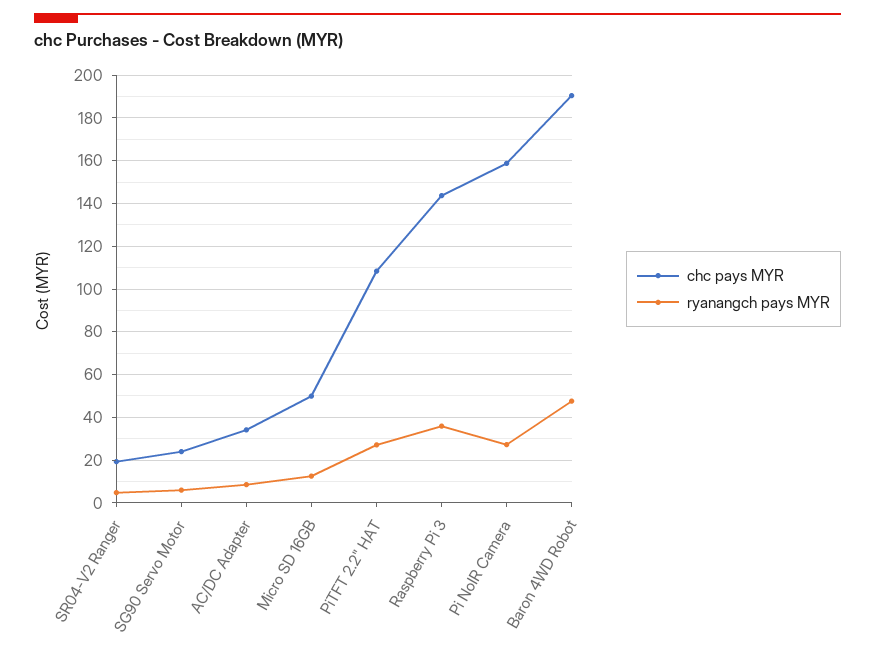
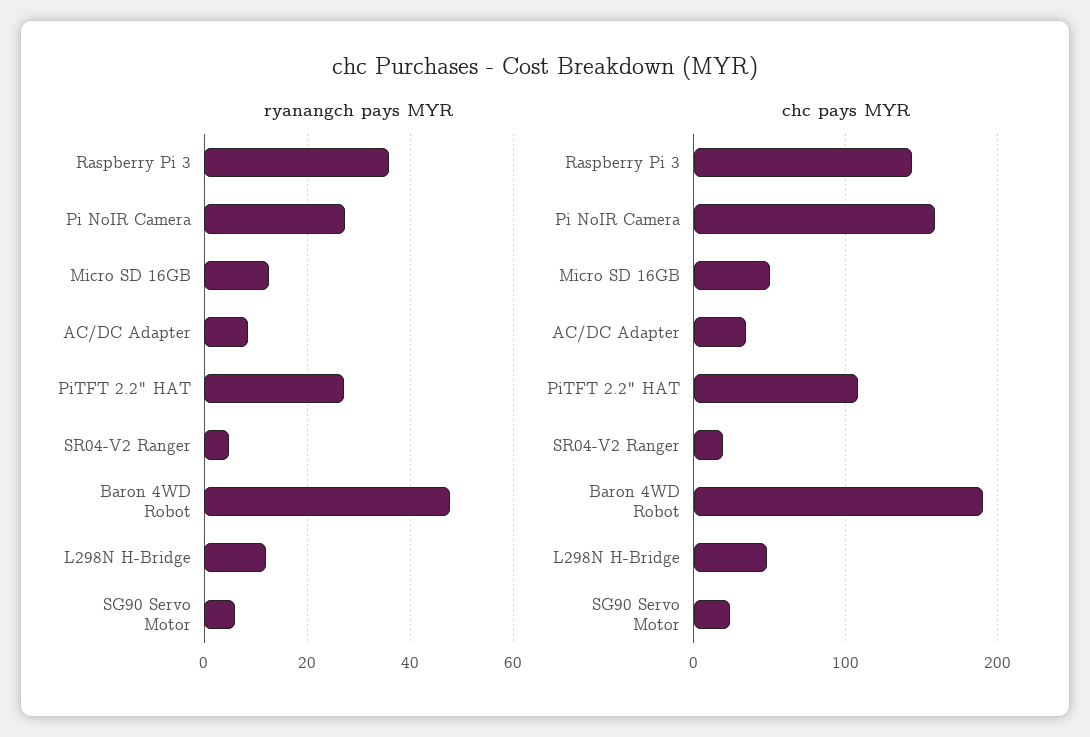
  {
    "chc pays MYR": {
      "SR04-V2 Ranger": 20,
      "SG90 Servo Motor": 25,
      "AC/DC Adapter": 35,
      "Micro SD 16GB": 50,
      "PiTFT 2.2\" HAT": 110,
      "Raspberry Pi 3": 145,
      "Pi NoIR Camera": 160,
-     "Baron 4WD Robot": 190
+     "Baron 4WD Robot": 190,
+     "L298N H-Bridge": 50
    },
    "ryanangch pays MYR": {
      "SR04-V2 Ranger": 4,
      "SG90 Servo Motor": 6,
      "AC/DC Adapter": 8,
      "Micro SD 16GB": 12,
      "PiTFT 2.2\" HAT": 28,
      "Raspberry Pi 3": 36,
      "Pi NoIR Camera": 28,
-     "Baron 4WD Robot": 48
+     "Baron 4WD Robot": 48,
+     "L298N H-Bridge": 12
    }
  }

